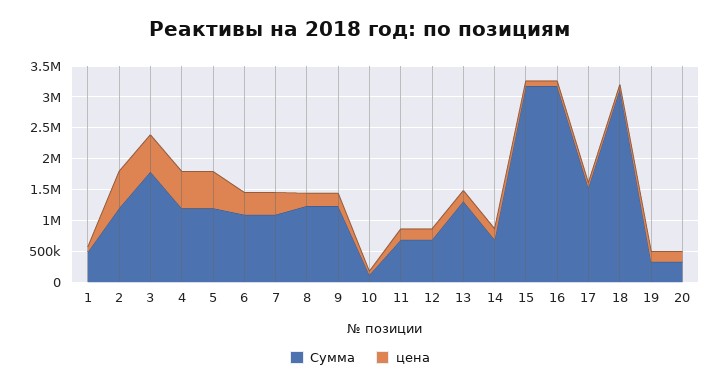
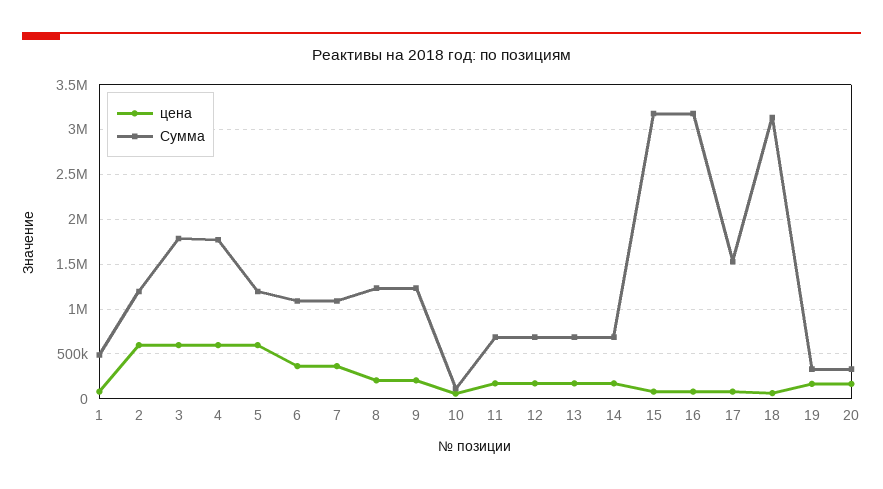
  {
    "Сумма": {
      "1": 500000,
      "2": 1200000,
      "3": 1800000,
-     "4": 1250000,
+     "4": 1800000,
      "5": 1200000,
      "6": 1100000,
      "7": 1100000,
      "8": 1200000,
      "9": 1200000,
      "10": 100000,
      "11": 700000,
      "12": 700000,
-     "13": 1250000,
+     "13": 700000,
      "14": 700000,
      "15": 3200000,
      "16": 3200000,
      "17": 1500000,
      "18": 3100000,
      "19": 300000,
      "20": 300000
    },
    "цена": {
      "1": 100000,
      "2": 600000,
      "3": 600000,
      "4": 600000,
      "5": 600000,
      "6": 400000,
      "7": 400000,
      "8": 200000,
      "9": 200000,
      "10": 100000,
      "11": 200000,
      "12": 200000,
      "13": 200000,
      "14": 200000,
      "15": 100000,
      "16": 100000,
      "17": 100000,
      "18": 100000,
      "19": 200000,
      "20": 200000
    }
  }

